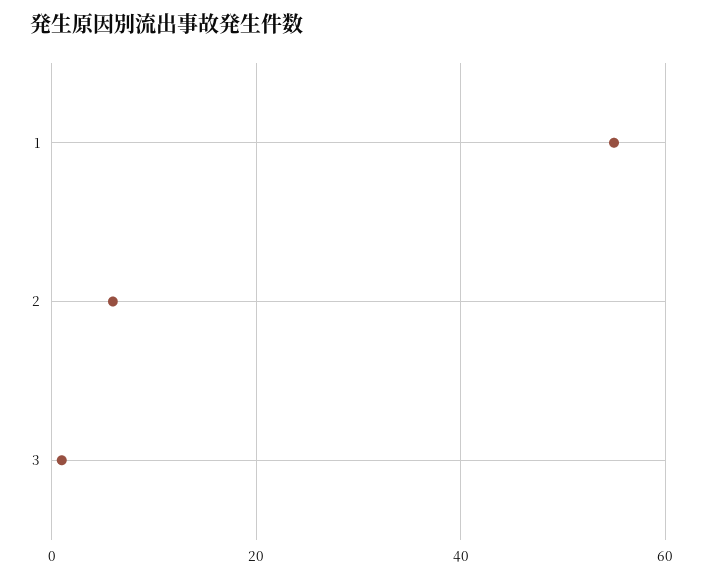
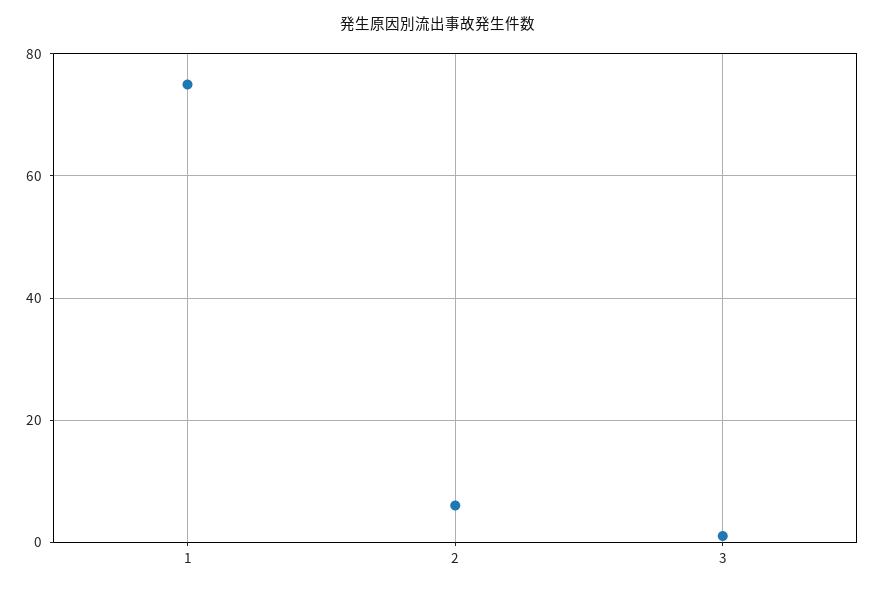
  {
-   "1": 55,
+   "1": 75,
    "2": 5,
    "3": 0
  }

